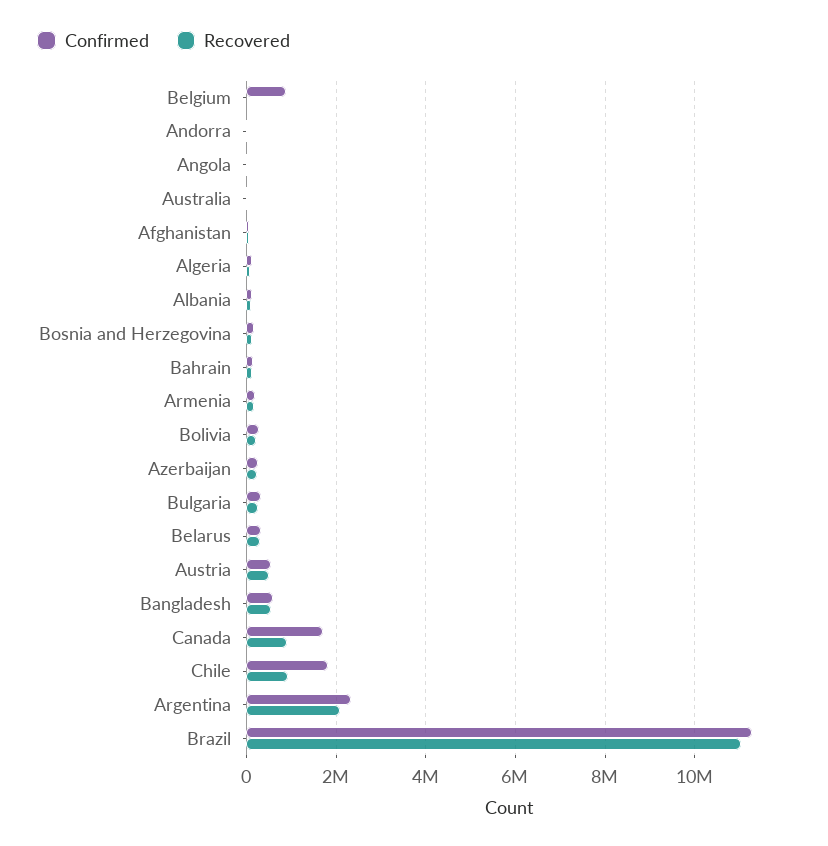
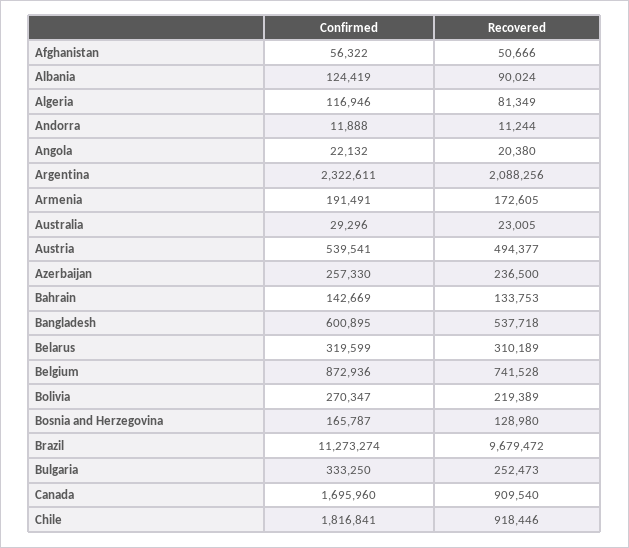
  {
    "Confirmed": {
      "Belgium": 872936,
      "Andorra": 11888,
      "Angola": 22132,
      "Australia": 29296,
      "Afghanistan": 56322,
      "Algeria": 116946,
      "Albania": 124419,
      "Bosnia and Herzegovina": 165787,
      "Bahrain": 142669,
      "Armenia": 191491,
      "Bolivia": 270347,
      "Azerbaijan": 257330,
      "Bulgaria": 333250,
      "Belarus": 319599,
      "Austria": 539541,
      "Bangladesh": 600895,
      "Canada": 1695960,
      "Chile": 1816841,
      "Argentina": 2322611,
      "Brazil": 11273274
    },
    "Recovered": {
-     "Belgium": 0,
+     "Belgium": 741528,
      "Andorra": 11244,
      "Angola": 20380,
      "Australia": 23005,
      "Afghanistan": 50666,
      "Algeria": 81349,
      "Albania": 90024,
      "Bosnia and Herzegovina": 128980,
      "Bahrain": 133753,
      "Armenia": 172605,
      "Bolivia": 219389,
      "Azerbaijan": 236500,
      "Bulgaria": 252473,
      "Belarus": 310189,
      "Austria": 494377,
      "Bangladesh": 537718,
      "Canada": 909540,
      "Chile": 918446,
      "Argentina": 2088256,
-     "Brazil": 11000000
+     "Brazil": 9679472
    }
  }

